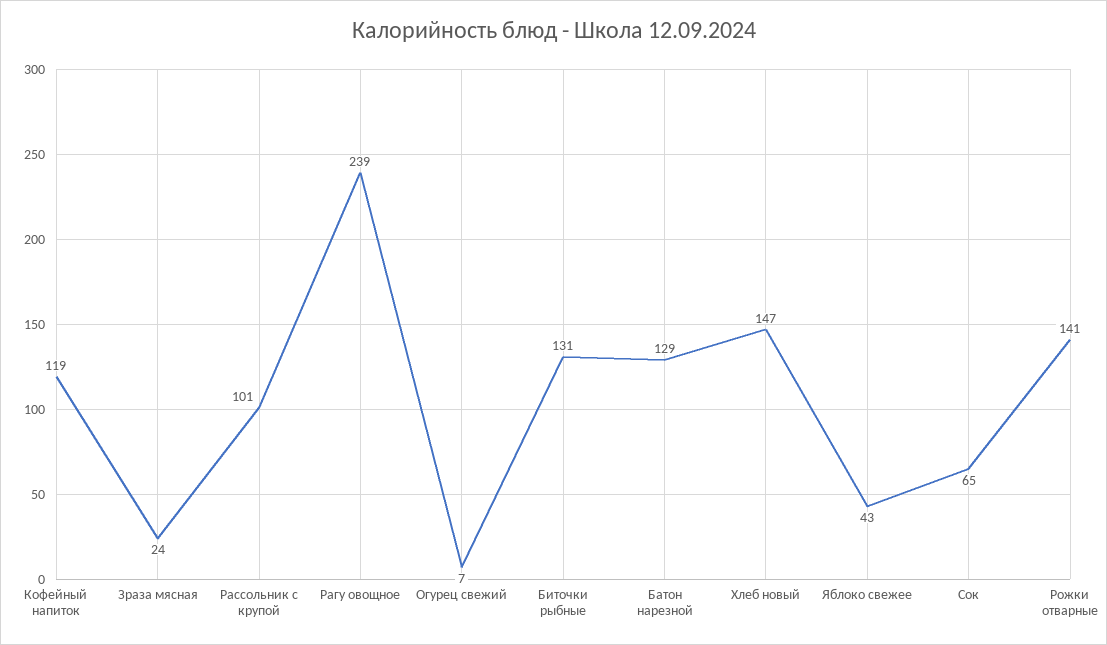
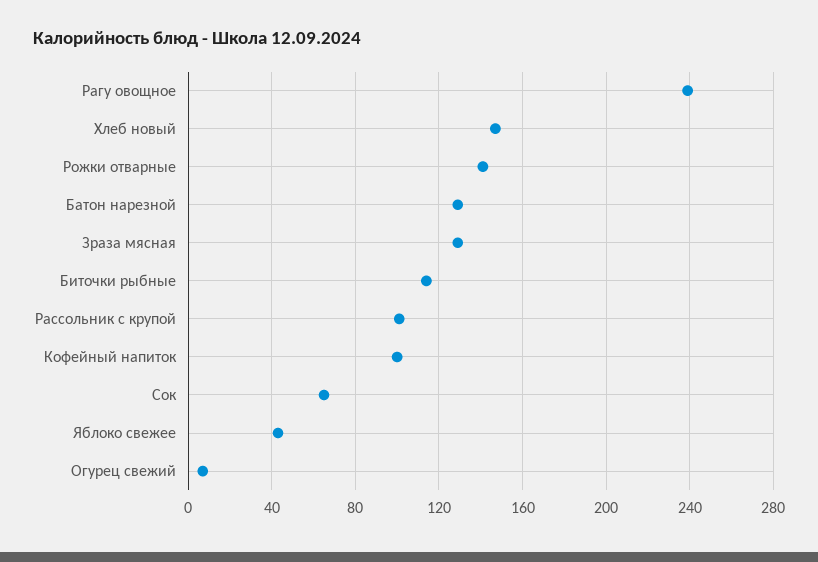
  {
-   "Кофейный напиток": 119,
+   "Кофейный напиток": 100,
-   "Зраза мясная": 24,
+   "Зраза мясная": 130,
    "Рассольник с крупой": 101,
    "Рагу овощное": 239,
    "Огурец свежий": 7,
-   "Биточки рыбные": 131,
+   "Биточки рыбные": 115,
    "Батон нарезной": 129,
    "Хлеб новый": 147,
    "Яблоко свежее": 43,
    "Сок": 65,
    "Рожки отварные": 141
  }

